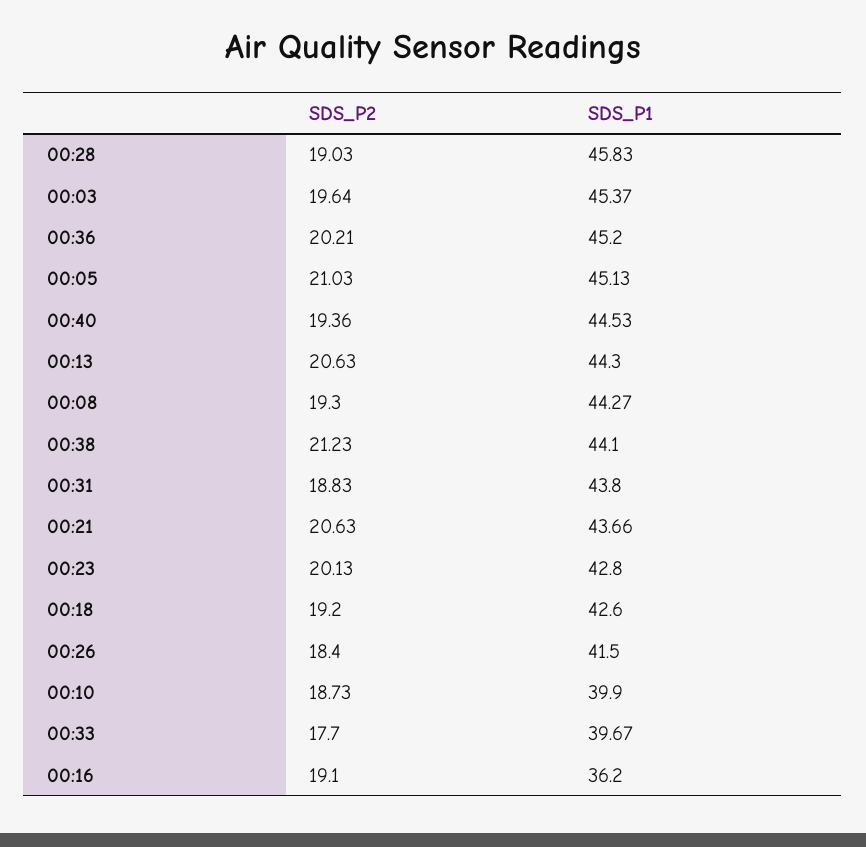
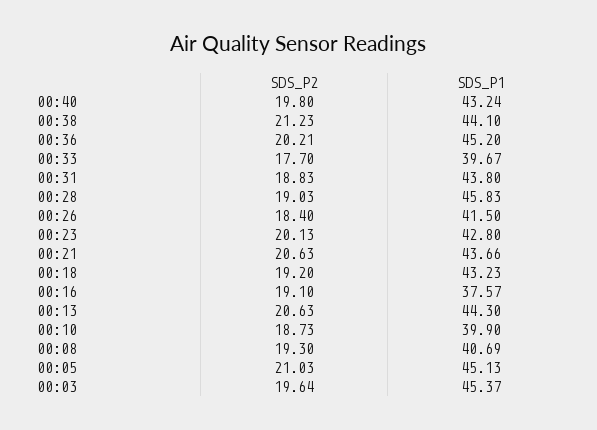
  {
    "SDS_P2": {
      "00:28": 19.03,
      "00:03": 19.64,
      "00:36": 20.21,
      "00:05": 21.03,
-     "00:40": 19.36,
+     "00:40": 19.8,
      "00:13": 20.63,
      "00:08": 19.3,
      "00:38": 21.23,
      "00:31": 18.83,
      "00:21": 20.63,
      "00:23": 20.13,
      "00:18": 19.2,
      "00:26": 18.4,
      "00:10": 18.73,
      "00:33": 17.7,
      "00:16": 19.1
    },
    "SDS_P1": {
      "00:28": 45.83,
      "00:03": 45.37,
      "00:36": 45.2,
      "00:05": 45.13,
-     "00:40": 44.53,
+     "00:40": 43.24,
      "00:13": 44.3,
-     "00:08": 44.27,
+     "00:08": 40.69,
      "00:38": 44.1,
      "00:31": 43.8,
      "00:21": 43.66,
      "00:23": 42.8,
-     "00:18": 42.6,
+     "00:18": 43.23,
      "00:26": 41.5,
      "00:10": 39.9,
      "00:33": 39.67,
-     "00:16": 36.2
+     "00:16": 37.57
    }
  }

